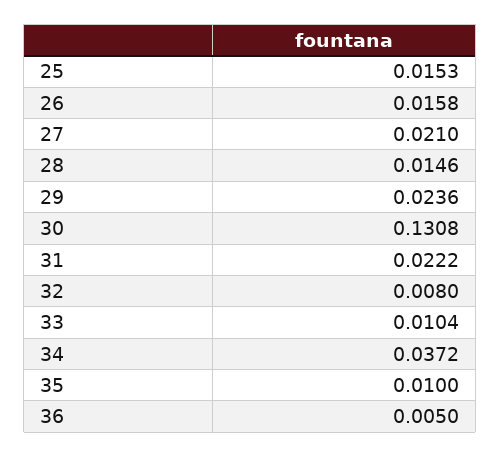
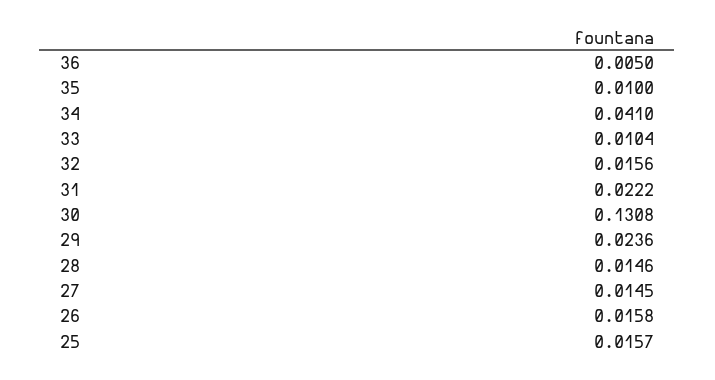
  {
-   "25": 0.0153,
+   "25": 0.0157,
    "26": 0.0158,
-   "27": 0.021,
+   "27": 0.0145,
    "28": 0.0146,
    "29": 0.0236,
    "30": 0.1308,
    "31": 0.0222,
-   "32": 0.008,
+   "32": 0.0156,
    "33": 0.0104,
-   "34": 0.0372,
+   "34": 0.041,
    "35": 0.01,
    "36": 0.005
  }

